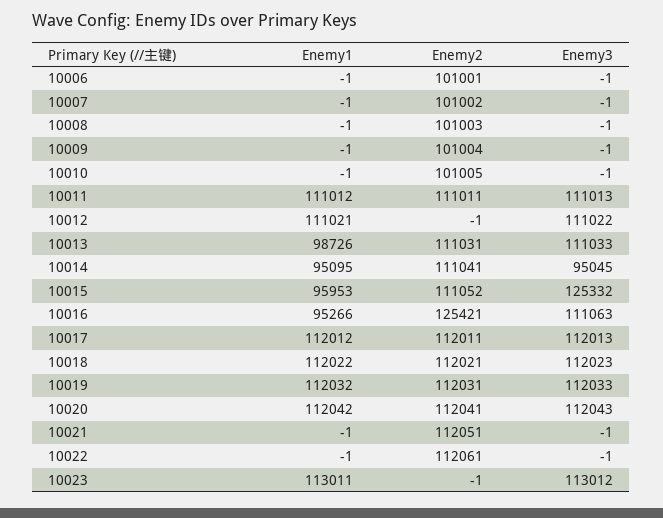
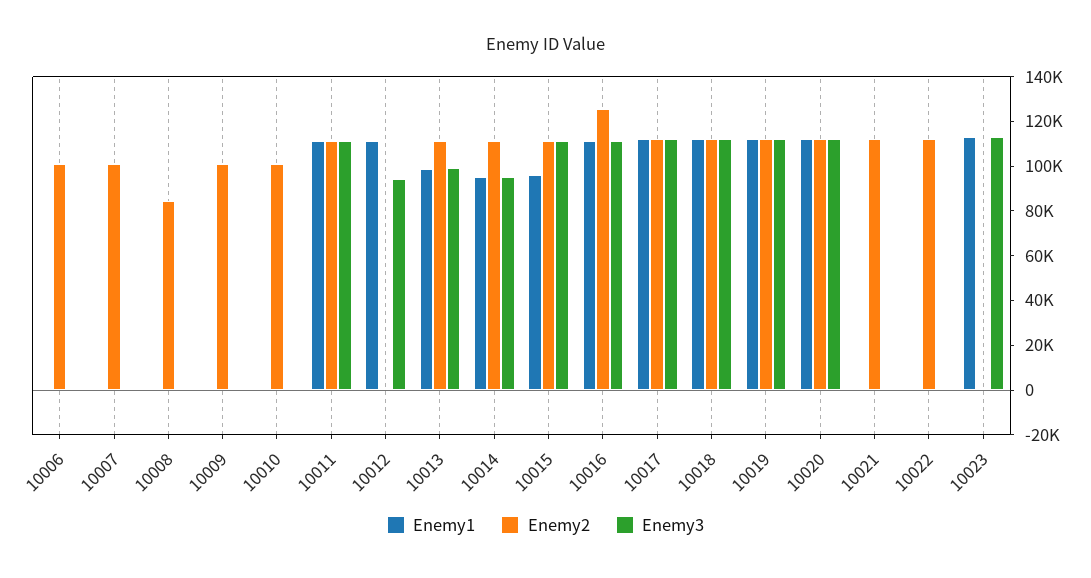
  {
    "Enemy1": {
      "10006": -1,
      "10007": -1,
      "10008": -1,
      "10009": -1,
      "10010": -1,
      "10011": 111012,
      "10012": 111021,
      "10013": 98726,
      "10014": 95095,
      "10015": 95953,
-     "10016": 95266,
+     "10016": 110000,
      "10017": 112012,
      "10018": 112022,
      "10019": 112032,
      "10020": 112042,
      "10021": -1,
      "10022": -1,
      "10023": 113011
    },
    "Enemy2": {
      "10006": 101001,
      "10007": 101002,
-     "10008": 101003,
+     "10008": 85000,
      "10009": 101004,
      "10010": 101005,
      "10011": 111011,
      "10012": -1,
      "10013": 111031,
      "10014": 111041,
      "10015": 111052,
      "10016": 125421,
      "10017": 112011,
      "10018": 112021,
      "10019": 112031,
      "10020": 112041,
      "10021": 112051,
      "10022": 112061,
      "10023": -1
    },
    "Enemy3": {
      "10006": -1,
      "10007": -1,
      "10008": -1,
      "10009": -1,
      "10010": -1,
      "10011": 111013,
-     "10012": 111022,
+     "10012": 95000,
-     "10013": 111033,
+     "10013": 100000,
      "10014": 95045,
-     "10015": 125332,
+     "10015": 110000,
      "10016": 111063,
      "10017": 112013,
      "10018": 112023,
      "10019": 112033,
      "10020": 112043,
      "10021": -1,
      "10022": -1,
      "10023": 113012
    }
  }

